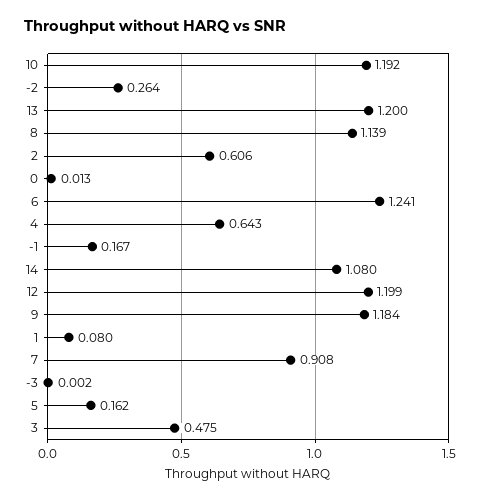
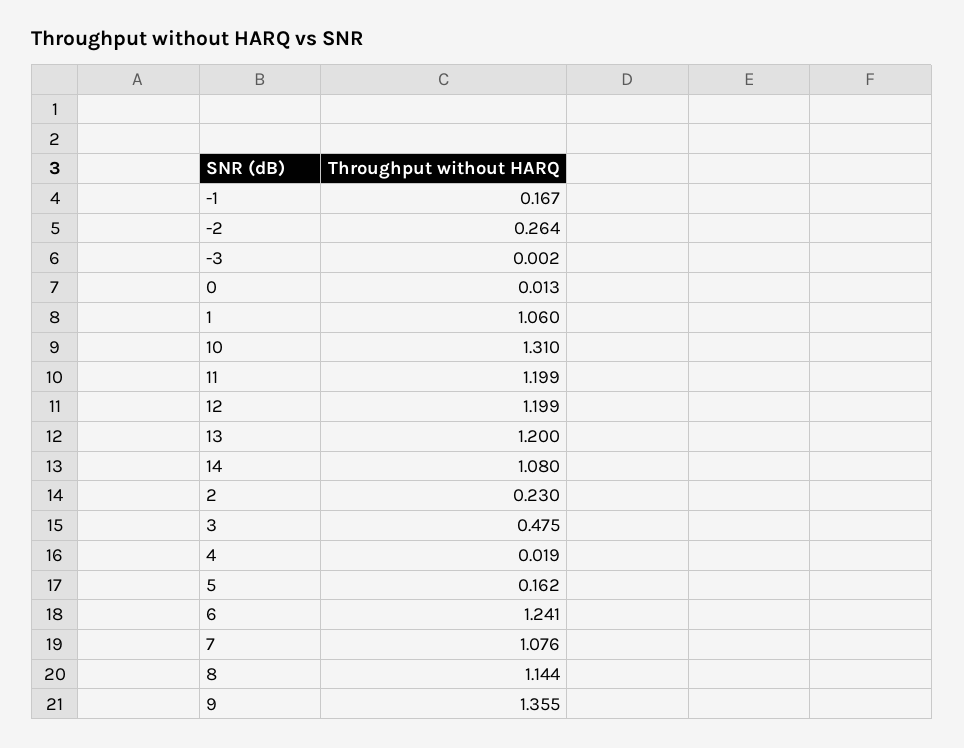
  {
-   "10": 1.192,
+   "10": 1.31,
    "-2": 0.264,
    "13": 1.2,
-   "8": 1.139,
+   "8": 1.144,
-   "2": 0.606,
+   "2": 0.23,
    "0": 0.013,
    "6": 1.241,
-   "4": 0.643,
+   "4": 0.019,
    "-1": 0.167,
    "14": 1.08,
    "12": 1.199,
-   "9": 1.184,
+   "9": 1.355,
-   "1": 0.08,
+   "1": 1.06,
-   "7": 0.908,
+   "7": 1.076,
    "-3": 0.002,
    "5": 0.162,
-   "3": 0.475
+   "3": 0.475,
+   "11": 1.199
  }

